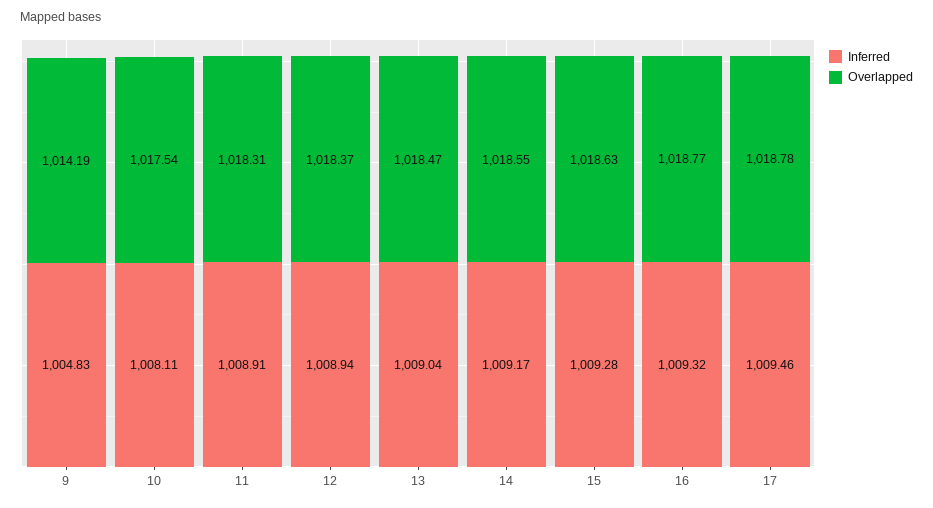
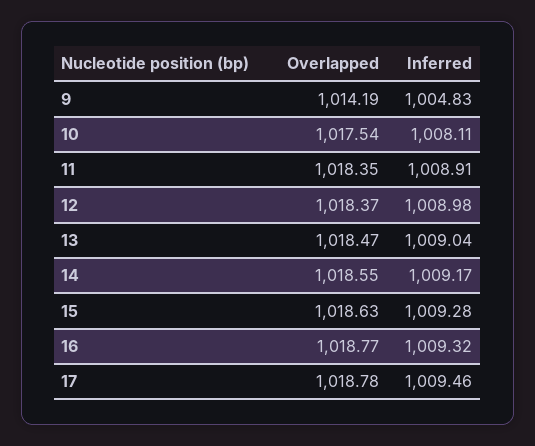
  {
    "Inferred": {
      "9": 1004.83,
      "10": 1008.11,
      "11": 1008.91,
-     "12": 1008.94,
+     "12": 1008.98,
      "13": 1009.04,
      "14": 1009.17,
      "15": 1009.28,
      "16": 1009.32,
      "17": 1009.46
    },
    "Overlapped": {
      "9": 1014.19,
      "10": 1017.54,
-     "11": 1018.31,
+     "11": 1018.35,
      "12": 1018.37,
      "13": 1018.47,
      "14": 1018.55,
      "15": 1018.63,
      "16": 1018.77,
      "17": 1018.78
    }
  }

